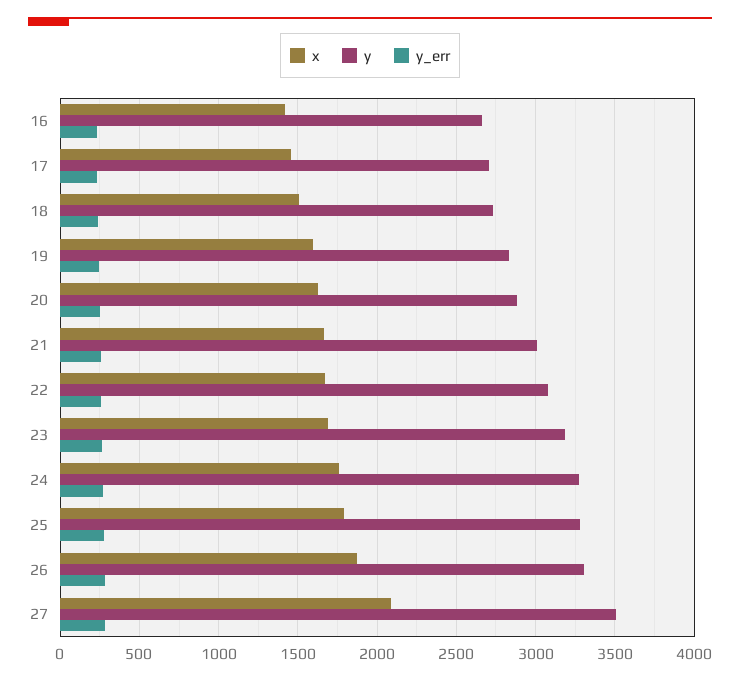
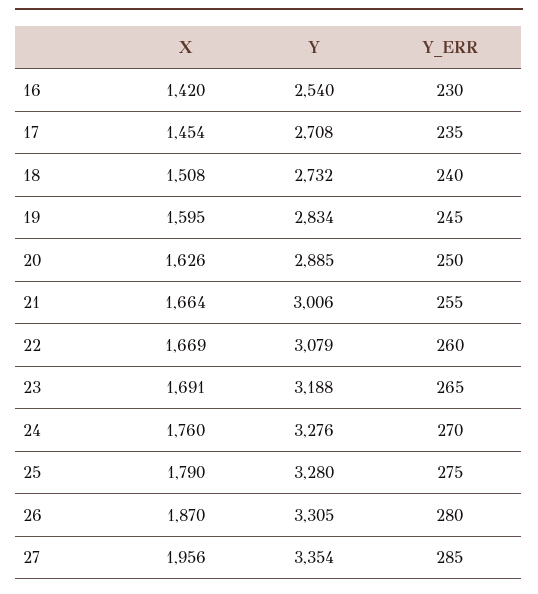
  {
    "x": {
      "16": 1420,
      "17": 1454,
      "18": 1508,
      "19": 1595,
      "20": 1626,
      "21": 1664,
      "22": 1669,
      "23": 1691,
      "24": 1760,
      "25": 1790,
      "26": 1870,
-     "27": 2100
+     "27": 1956
    },
    "y": {
-     "16": 2650,
+     "16": 2540,
      "17": 2708,
      "18": 2732,
      "19": 2834,
      "20": 2885,
      "21": 3006,
      "22": 3079,
      "23": 3188,
      "24": 3276,
      "25": 3280,
      "26": 3305,
-     "27": 3500
+     "27": 3354
    },
    "y_err": {
      "16": 230,
      "17": 235,
      "18": 240,
      "19": 245,
      "20": 250,
      "21": 255,
      "22": 260,
      "23": 265,
      "24": 270,
      "25": 275,
      "26": 280,
      "27": 285
    }
  }

